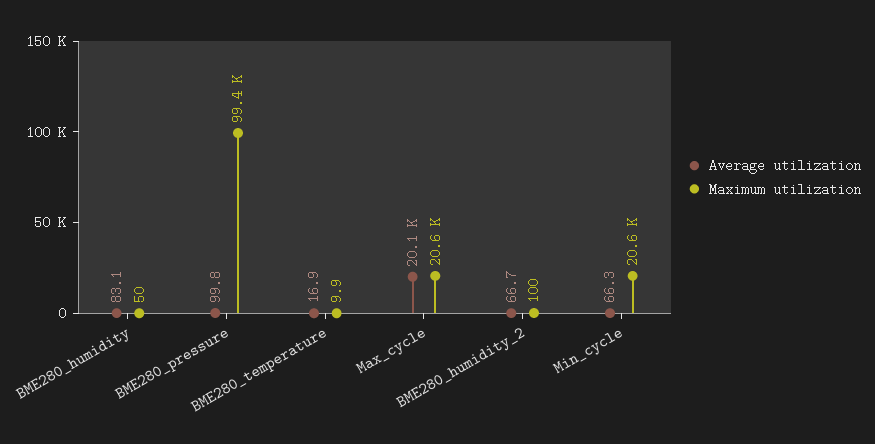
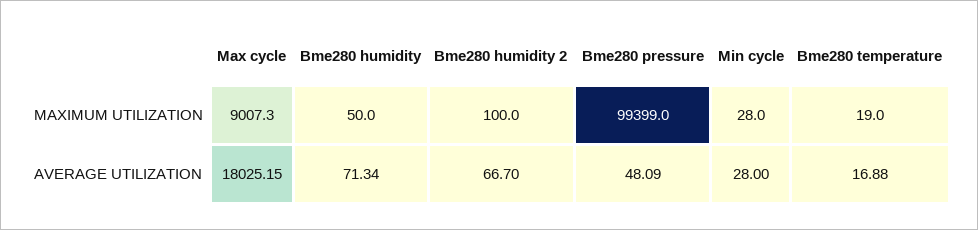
  {
    "Average utilization": {
-     "BME280_humidity": 83.1,
+     "BME280_humidity": 71.34,
-     "BME280_pressure": 99.8,
+     "BME280_pressure": 48.09,
      "BME280_temperature": 16.88,
-     "Max_cycle": 20100,
+     "Max_cycle": 18025.15,
      "BME280_humidity_2": 66.7,
-     "Min_cycle": 66.3
+     "Min_cycle": 28
    },
    "Maximum utilization": {
      "BME280_humidity": 50,
      "BME280_pressure": 99399,
-     "BME280_temperature": 9.9,
+     "BME280_temperature": 19,
-     "Max_cycle": 20600,
+     "Max_cycle": 9007.3,
      "BME280_humidity_2": 100,
-     "Min_cycle": 20600
+     "Min_cycle": 28
    }
  }

